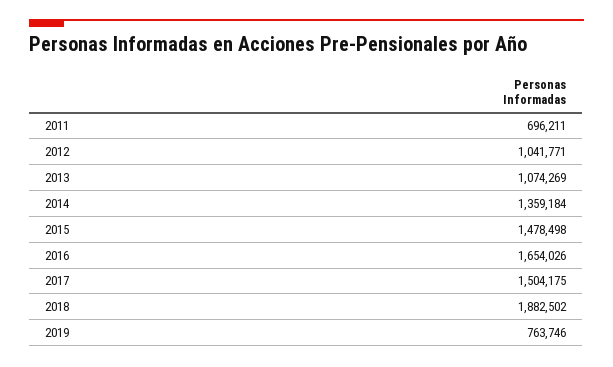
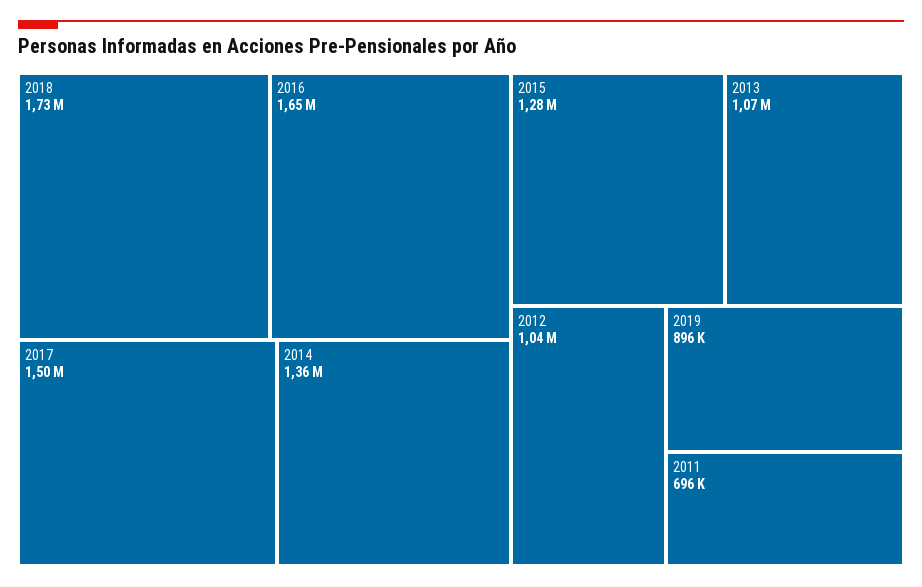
  {
    "2011": 696211,
    "2012": 1041771,
    "2013": 1074269,
    "2014": 1359184,
-   "2015": 1478498,
+   "2015": 1280000,
    "2016": 1654026,
    "2017": 1504175,
-   "2018": 1882502,
+   "2018": 1730000,
-   "2019": 763746
+   "2019": 896000
  }

